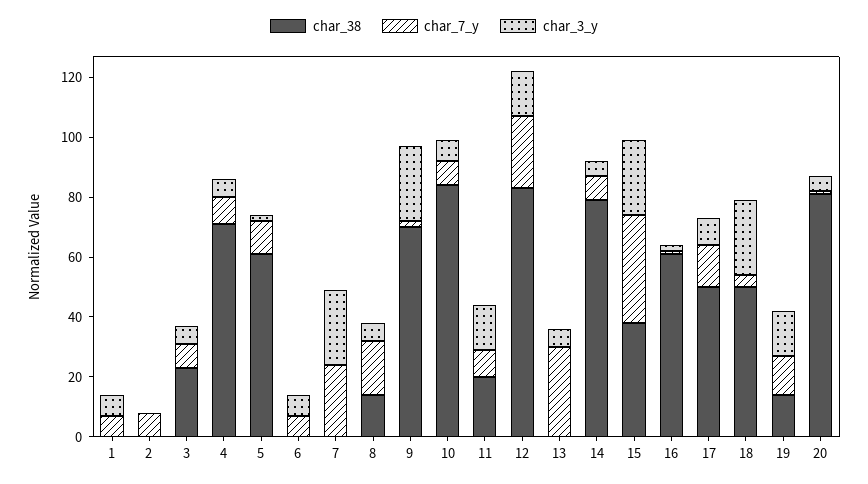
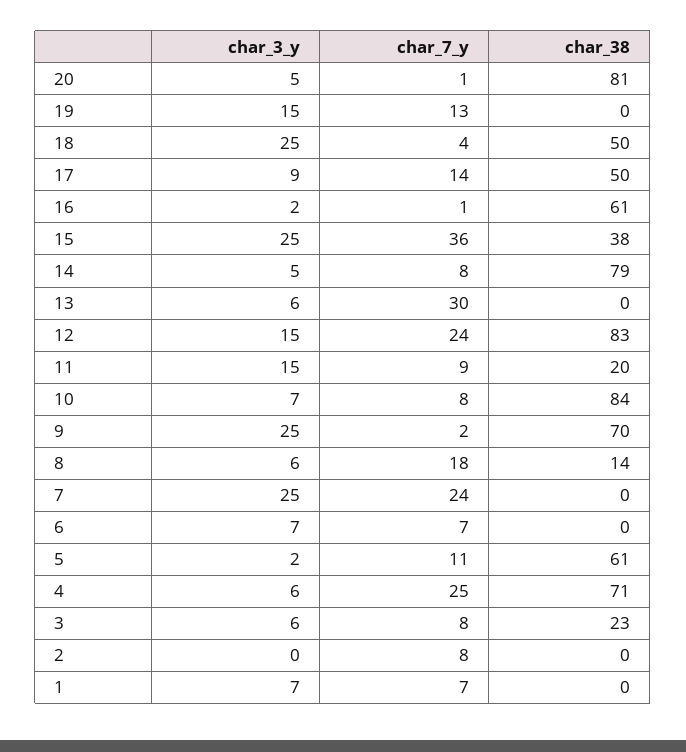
  {
    "char_38": {
      "1": 0,
      "2": 0,
      "3": 23,
      "4": 71,
      "5": 61,
      "6": 0,
      "7": 0,
      "8": 14,
      "9": 70,
      "10": 84,
      "11": 20,
      "12": 83,
      "13": 0,
      "14": 79,
      "15": 38,
      "16": 61,
      "17": 50,
      "18": 50,
-     "19": 15,
+     "19": 0,
      "20": 81
    },
    "char_7_y": {
      "1": 7,
      "2": 8,
      "3": 8,
-     "4": 10,
+     "4": 25,
      "5": 11,
      "6": 7,
      "7": 24,
      "8": 18,
      "9": 2,
      "10": 8,
      "11": 9,
      "12": 24,
      "13": 30,
      "14": 8,
      "15": 36,
      "16": 1,
      "17": 14,
      "18": 4,
      "19": 13,
      "20": 1
    },
    "char_3_y": {
      "1": 7,
      "2": 0,
      "3": 6,
      "4": 6,
      "5": 2,
      "6": 7,
      "7": 25,
      "8": 6,
      "9": 25,
      "10": 7,
      "11": 15,
      "12": 15,
      "13": 6,
      "14": 5,
      "15": 25,
      "16": 2,
      "17": 9,
      "18": 25,
      "19": 15,
      "20": 5
    }
  }

